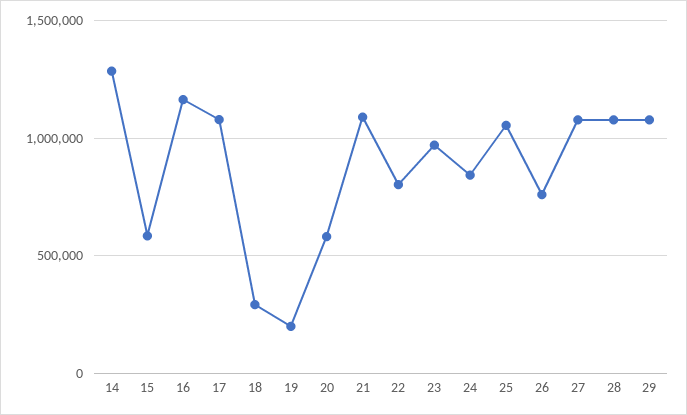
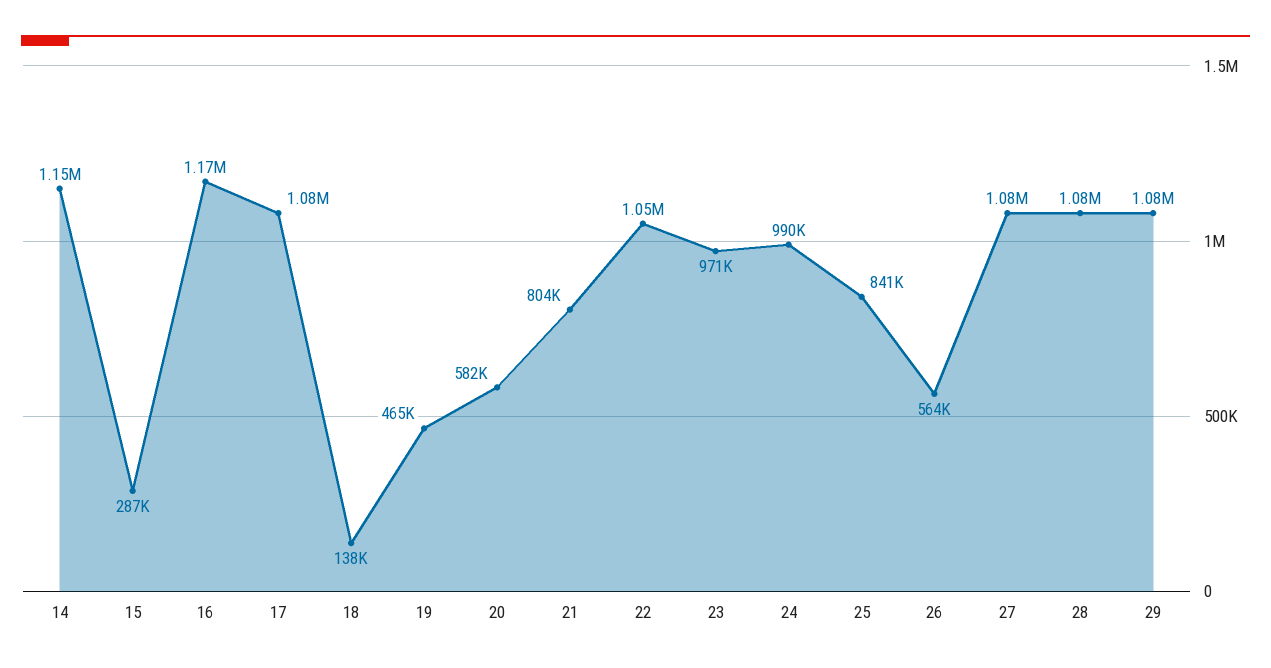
  {
-   "14": 1300000,
+   "14": 1150000,
-   "15": 600000,
+   "15": 287000,
    "16": 1170000,
    "17": 1080000,
-   "18": 300000,
+   "18": 138000,
-   "19": 200000,
+   "19": 465000,
    "20": 582000,
-   "21": 1100000,
+   "21": 804000,
-   "22": 800000,
+   "22": 1050000,
    "23": 971000,
-   "24": 850000,
+   "24": 990000,
-   "25": 1050000,
+   "25": 841000,
-   "26": 750000,
+   "26": 564000,
    "27": 1080000,
    "28": 1080000,
    "29": 1080000
  }

